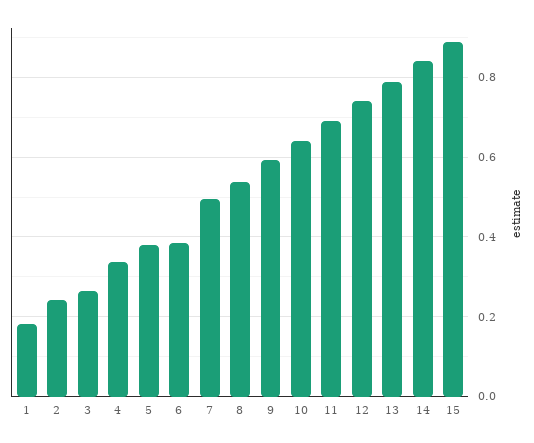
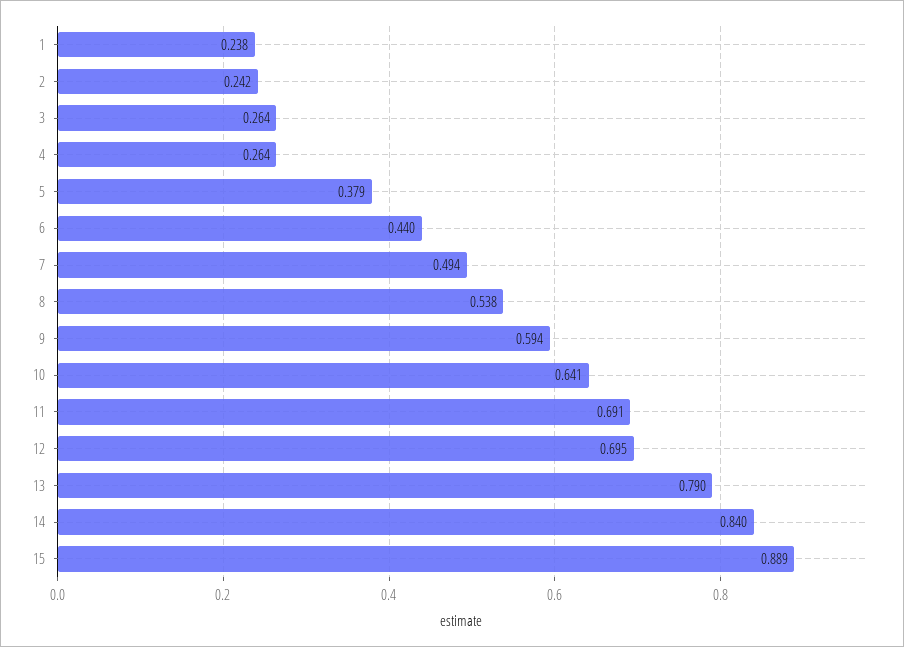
  {
-   "1": 0.18,
+   "1": 0.238,
    "2": 0.242,
    "3": 0.264,
-   "4": 0.34,
+   "4": 0.264,
    "5": 0.379,
-   "6": 0.38,
+   "6": 0.44,
    "7": 0.494,
    "8": 0.538,
    "9": 0.594,
    "10": 0.641,
    "11": 0.691,
-   "12": 0.74,
+   "12": 0.695,
    "13": 0.79,
    "14": 0.84,
    "15": 0.889
  }

